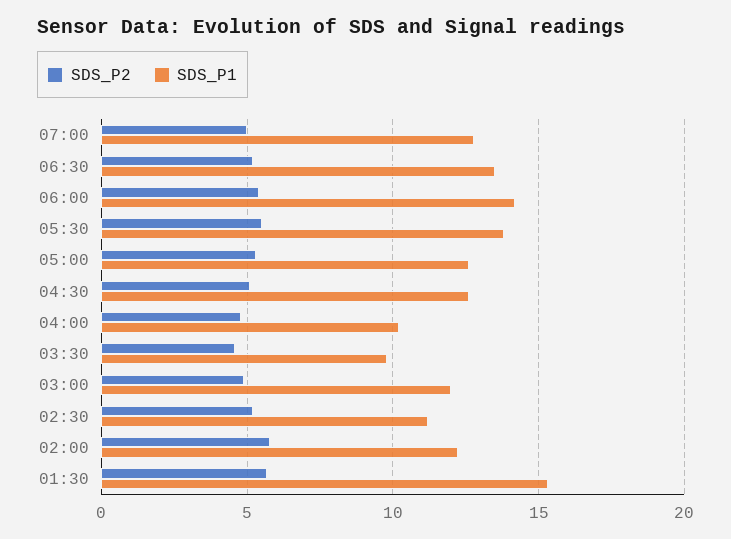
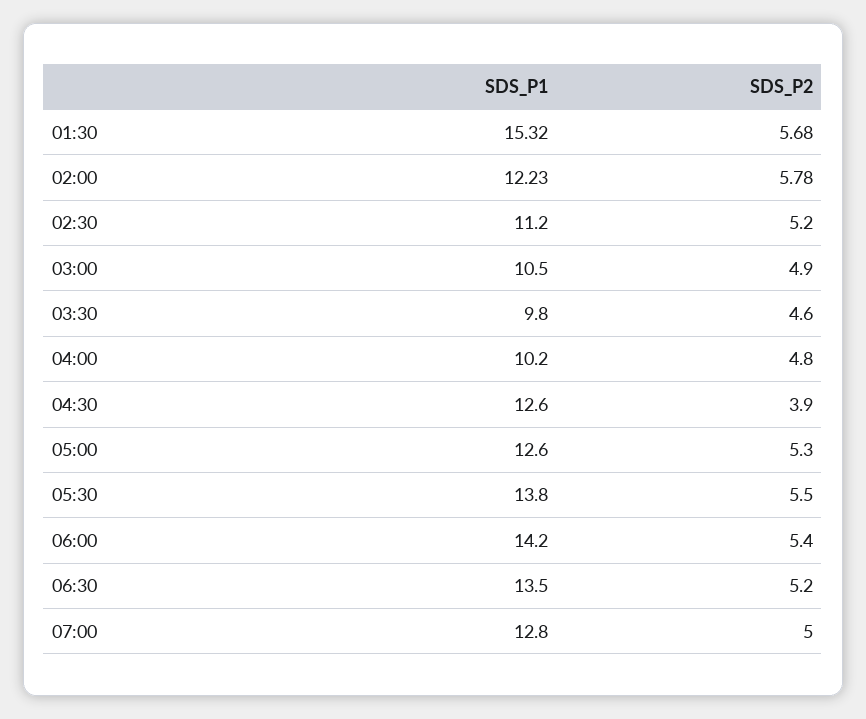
  {
    "SDS_P2": {
      "07:00": 5,
      "06:30": 5.2,
      "06:00": 5.4,
      "05:30": 5.5,
      "05:00": 5.3,
-     "04:30": 5,
+     "04:30": 3.9,
      "04:00": 4.8,
      "03:30": 4.6,
      "03:00": 4.9,
      "02:30": 5.2,
      "02:00": 5.78,
      "01:30": 5.68
    },
    "SDS_P1": {
      "07:00": 12.8,
      "06:30": 13.5,
      "06:00": 14.2,
      "05:30": 13.8,
      "05:00": 12.6,
      "04:30": 12.6,
      "04:00": 10.2,
      "03:30": 9.8,
-     "03:00": 12,
+     "03:00": 10.5,
      "02:30": 11.2,
      "02:00": 12.23,
      "01:30": 15.32
    }
  }

